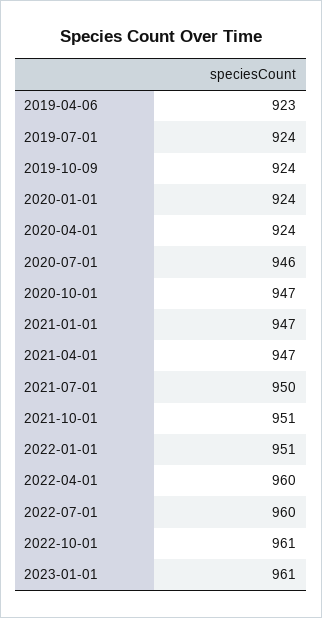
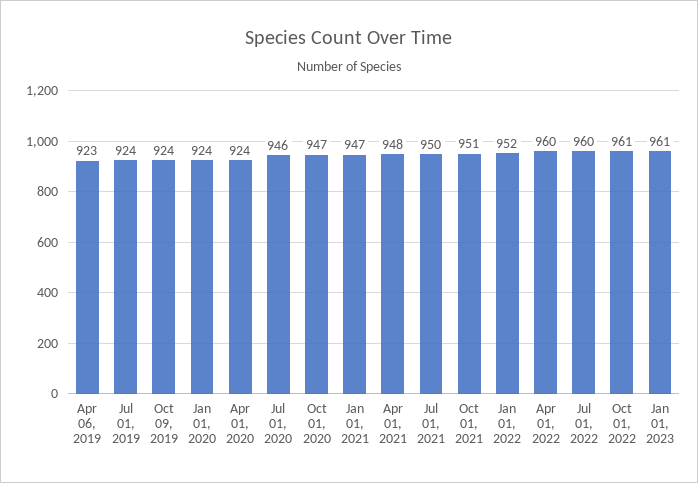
  {
    "2019-04-06": 923,
    "2019-07-01": 924,
    "2019-10-09": 924,
    "2020-01-01": 924,
    "2020-04-01": 924,
    "2020-07-01": 946,
    "2020-10-01": 947,
    "2021-01-01": 947,
-   "2021-04-01": 947,
+   "2021-04-01": 948,
    "2021-07-01": 950,
    "2021-10-01": 951,
-   "2022-01-01": 951,
+   "2022-01-01": 952,
    "2022-04-01": 960,
    "2022-07-01": 960,
    "2022-10-01": 961,
    "2023-01-01": 961
  }

